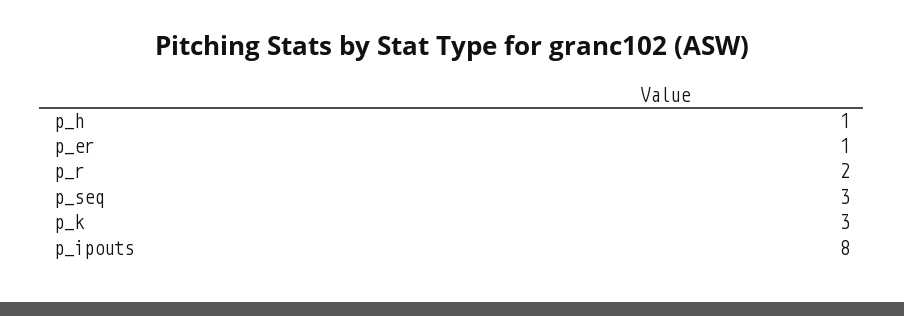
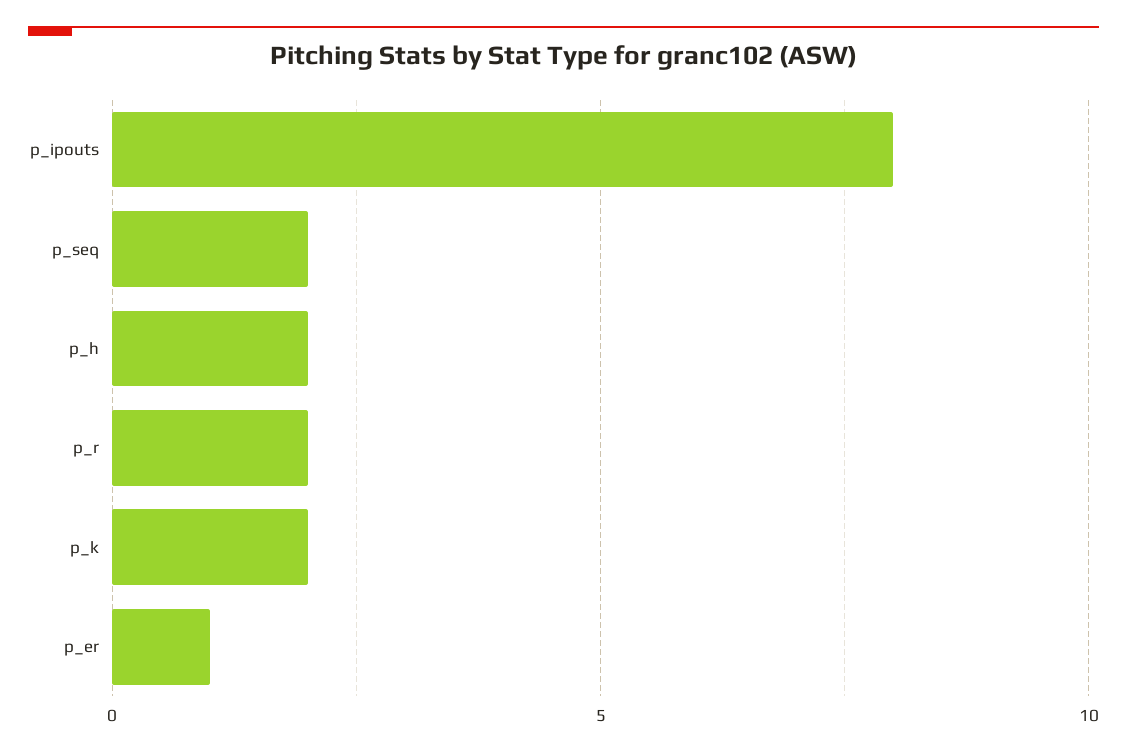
  {
-   "p_h": 1,
+   "p_h": 2,
    "p_er": 1,
    "p_r": 2,
-   "p_seq": 3,
+   "p_seq": 2,
-   "p_k": 3,
+   "p_k": 2,
    "p_ipouts": 8
  }

